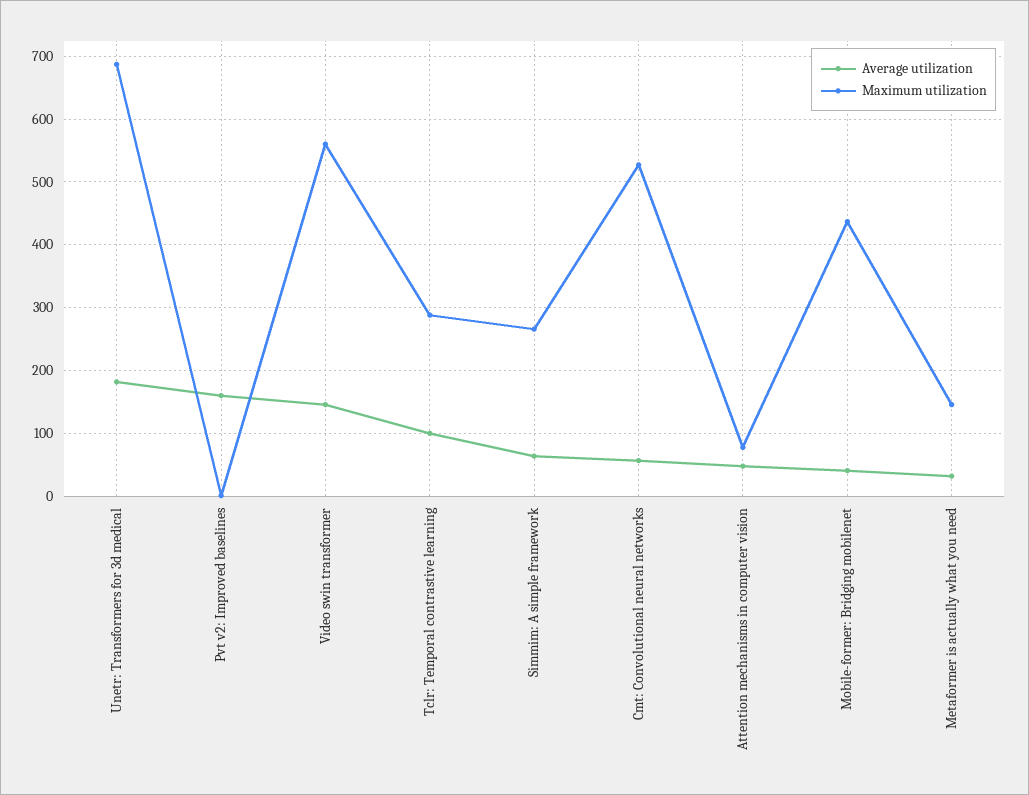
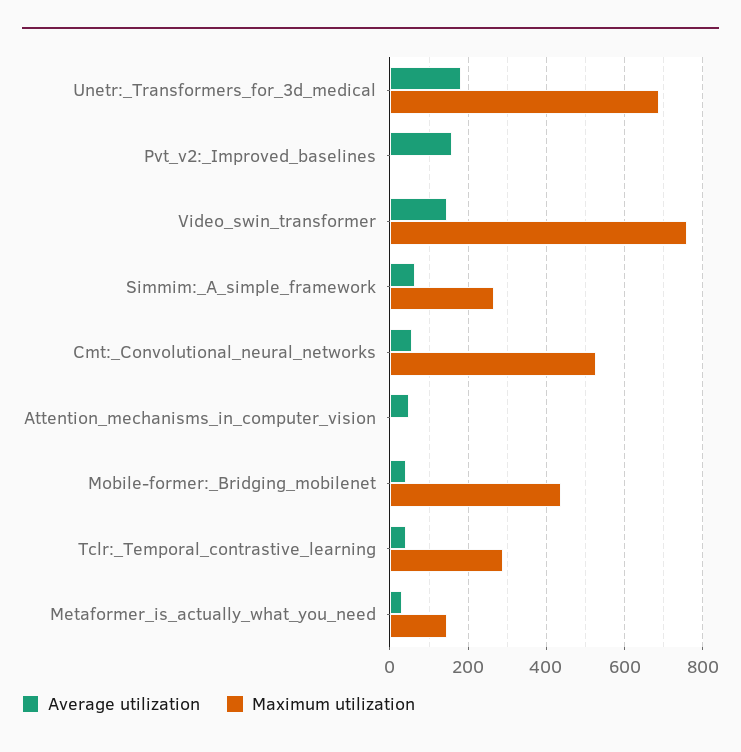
  {
    "Average utilization": {
      "Unetr: Transformers for 3d medical": 180,
      "Pvt v2: Improved baselines": 160,
      "Video swin transformer": 150,
-     "Tclr: Temporal contrastive learning": 100,
+     "Tclr: Temporal contrastive learning": 40,
      "Simmim: A simple framework": 60,
      "Cmt: Convolutional neural networks": 60,
      "Attention mechanisms in computer vision": 50,
      "Mobile-former: Bridging mobilenet": 40,
      "Metaformer is actually what you need": 30
    },
    "Maximum utilization": {
      "Unetr: Transformers for 3d medical": 690,
      "Pvt v2: Improved baselines": 0,
-     "Video swin transformer": 560,
+     "Video swin transformer": 760,
      "Tclr: Temporal contrastive learning": 290,
      "Simmim: A simple framework": 270,
      "Cmt: Convolutional neural networks": 530,
-     "Attention mechanisms in computer vision": 80,
+     "Attention mechanisms in computer vision": 0,
      "Mobile-former: Bridging mobilenet": 440,
      "Metaformer is actually what you need": 150
    }
  }

